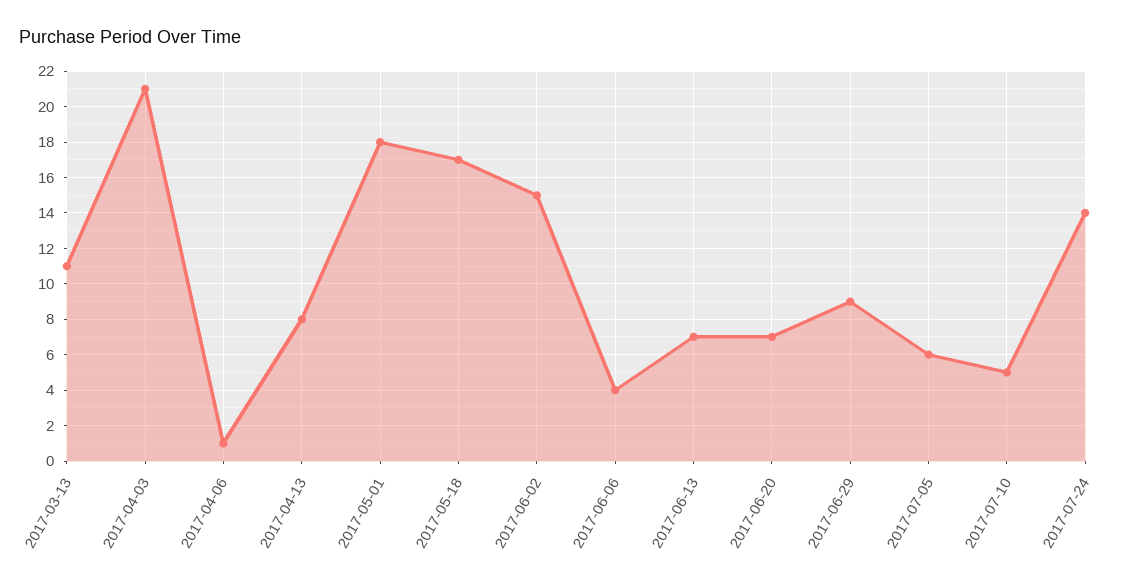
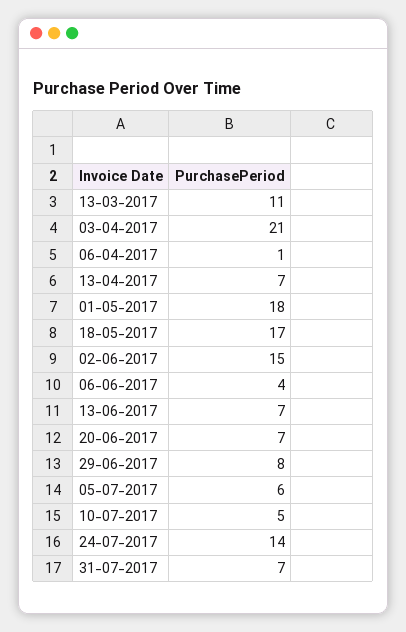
  {
    "2017-03-13": 11,
    "2017-04-03": 21,
    "2017-04-06": 1,
-   "2017-04-13": 8,
+   "2017-04-13": 7,
    "2017-05-01": 18,
    "2017-05-18": 17,
    "2017-06-02": 15,
    "2017-06-06": 4,
    "2017-06-13": 7,
    "2017-06-20": 7,
-   "2017-06-29": 9,
+   "2017-06-29": 8,
    "2017-07-05": 6,
    "2017-07-10": 5,
-   "2017-07-24": 14
+   "2017-07-24": 14,
+   "31-07-2017": 7
  }

